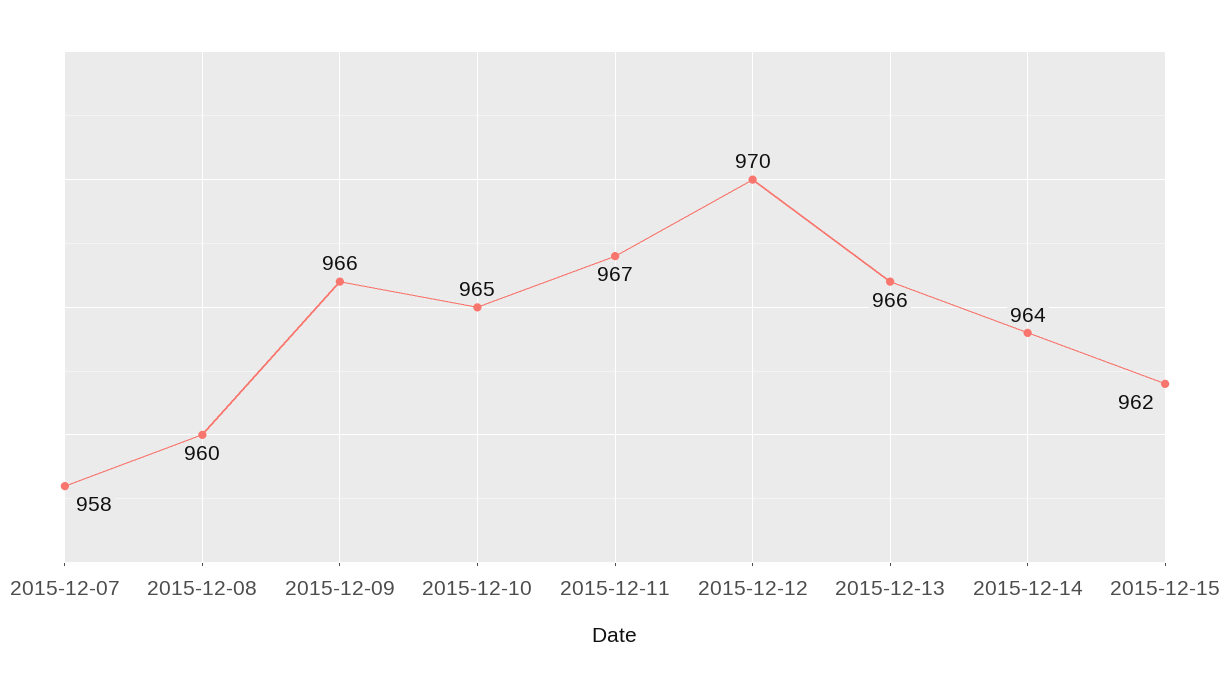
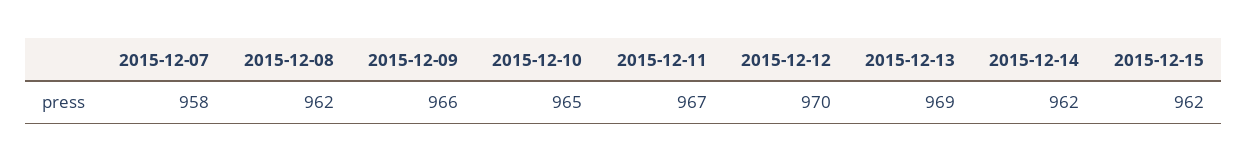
  {
    "2015-12-07": 958,
-   "2015-12-08": 960,
+   "2015-12-08": 962,
    "2015-12-09": 966,
    "2015-12-10": 965,
    "2015-12-11": 967,
    "2015-12-12": 970,
-   "2015-12-13": 966,
+   "2015-12-13": 969,
-   "2015-12-14": 964,
+   "2015-12-14": 962,
    "2015-12-15": 962
  }

